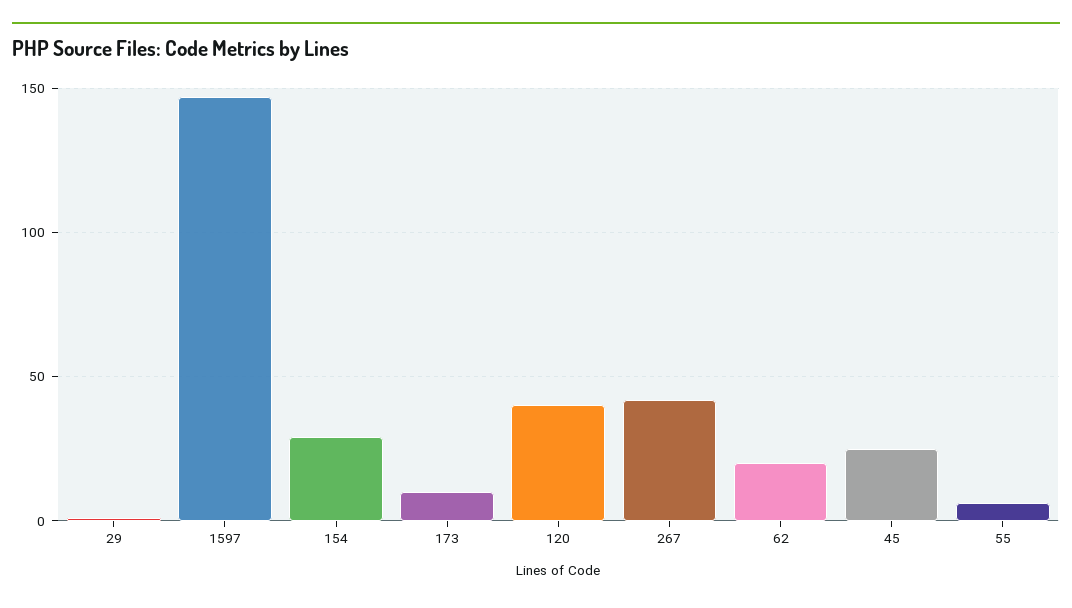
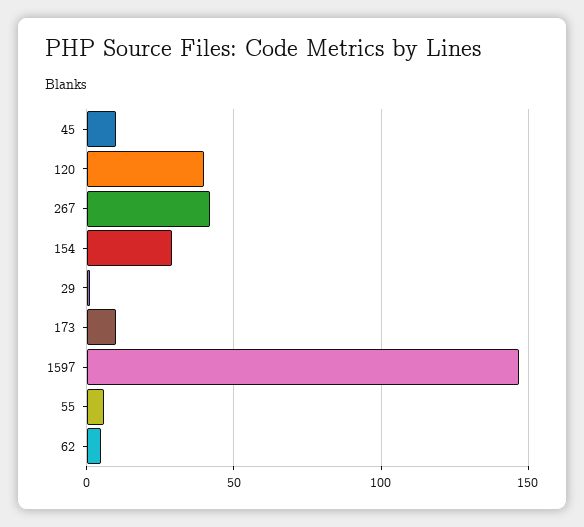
  {
    "29": 0,
    "1597": 145,
    "154": 30,
    "173": 10,
    "120": 40,
    "267": 40,
-   "62": 20,
+   "62": 5,
-   "45": 25,
+   "45": 10,
    "55": 5
  }

